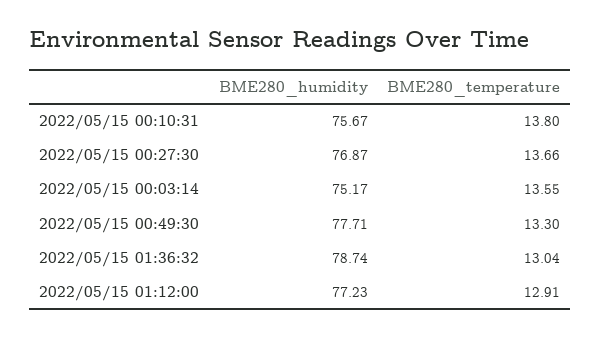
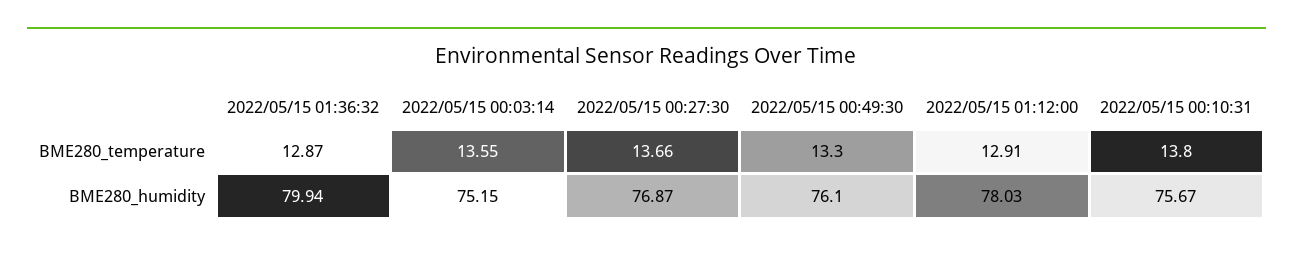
  {
    "BME280_humidity": {
      "2022/05/15 00:10:31": 75.67,
      "2022/05/15 00:27:30": 76.87,
-     "2022/05/15 00:03:14": 75.17,
+     "2022/05/15 00:03:14": 75.15,
-     "2022/05/15 00:49:30": 77.71,
+     "2022/05/15 00:49:30": 76.1,
-     "2022/05/15 01:36:32": 78.74,
+     "2022/05/15 01:36:32": 79.94,
-     "2022/05/15 01:12:00": 77.23
+     "2022/05/15 01:12:00": 78.03
    },
    "BME280_temperature": {
      "2022/05/15 00:10:31": 13.8,
      "2022/05/15 00:27:30": 13.66,
      "2022/05/15 00:03:14": 13.55,
      "2022/05/15 00:49:30": 13.3,
-     "2022/05/15 01:36:32": 13.04,
+     "2022/05/15 01:36:32": 12.87,
      "2022/05/15 01:12:00": 12.91
    }
  }

